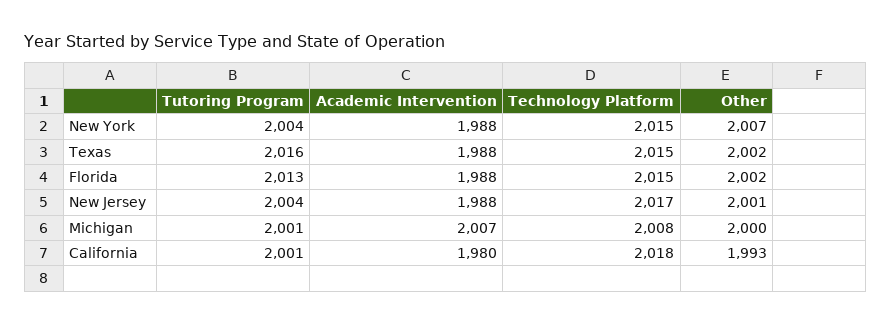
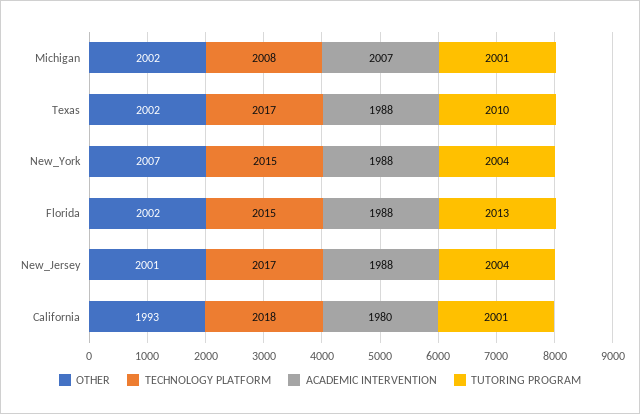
  {
    "Tutoring Program": {
      "New York": 2004,
-     "Texas": 2016,
+     "Texas": 2010,
      "Florida": 2013,
      "New Jersey": 2004,
      "Michigan": 2001,
      "California": 2001
    },
    "Academic Intervention": {
      "New York": 1988,
      "Texas": 1988,
      "Florida": 1988,
      "New Jersey": 1988,
      "Michigan": 2007,
      "California": 1980
    },
    "Technology Platform": {
      "New York": 2015,
-     "Texas": 2015,
+     "Texas": 2017,
      "Florida": 2015,
      "New Jersey": 2017,
      "Michigan": 2008,
      "California": 2018
    },
    "Other": {
      "New York": 2007,
      "Texas": 2002,
      "Florida": 2002,
      "New Jersey": 2001,
-     "Michigan": 2000,
+     "Michigan": 2002,
      "California": 1993
    }
  }

